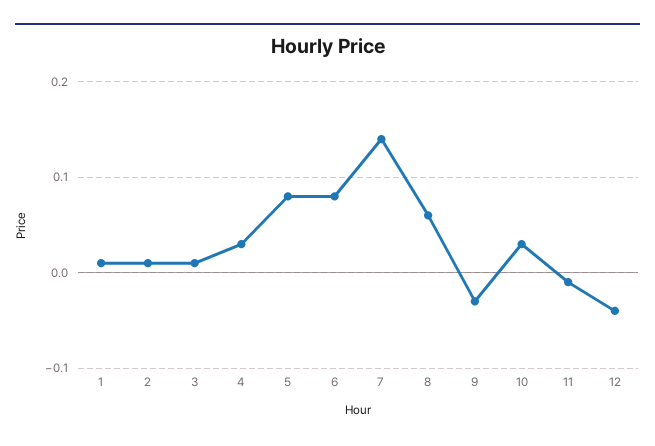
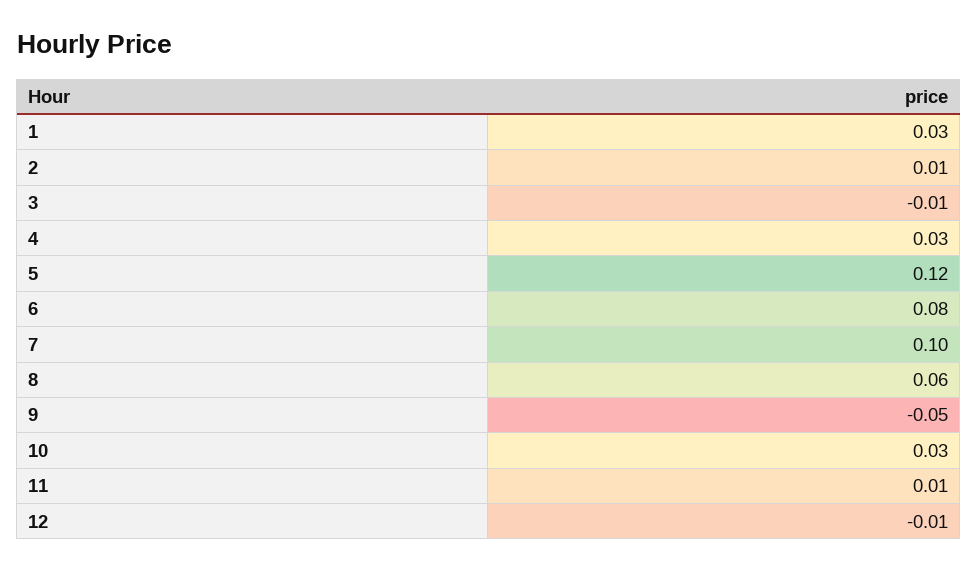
  {
-   "1": 0.01,
+   "1": 0.03,
    "2": 0.01,
-   "3": 0.01,
+   "3": -0.01,
    "4": 0.03,
-   "5": 0.08,
+   "5": 0.12,
    "6": 0.08,
-   "7": 0.14,
+   "7": 0.1,
    "8": 0.06,
-   "9": -0.03,
+   "9": -0.05,
    "10": 0.03,
-   "11": -0.01,
+   "11": 0.01,
-   "12": -0.04
+   "12": -0.01
  }

